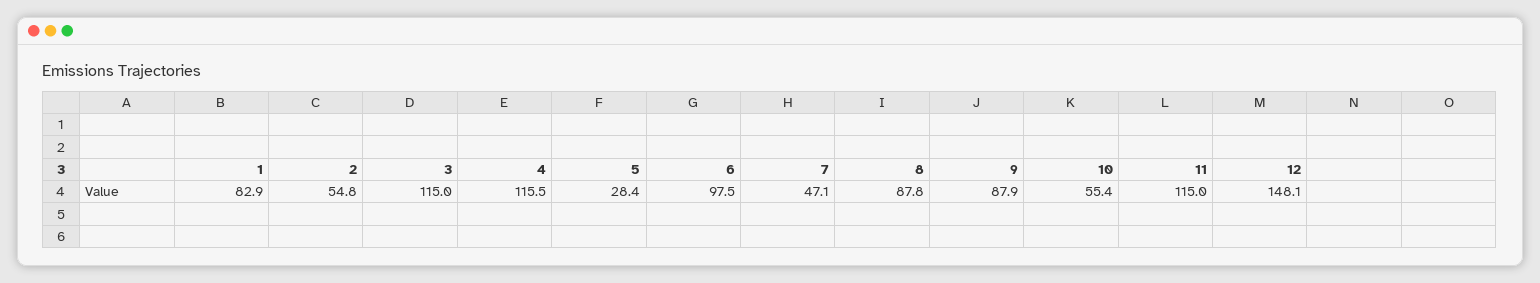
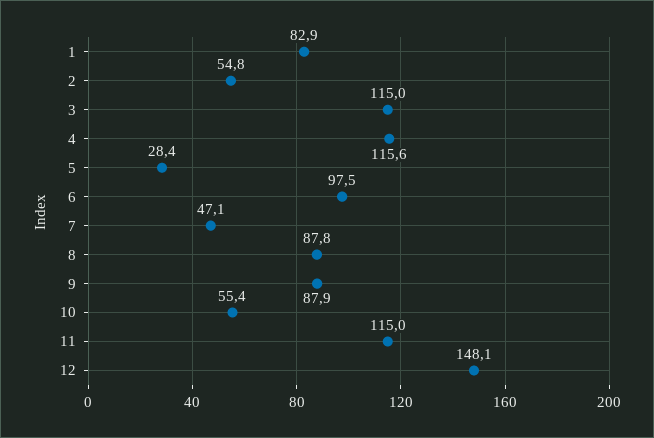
  {
    "1": 82.9,
    "2": 54.8,
    "3": 115,
-   "4": 115.5,
+   "4": 115.6,
    "5": 28.4,
    "6": 97.5,
    "7": 47.1,
    "8": 87.8,
    "9": 87.9,
    "10": 55.4,
    "11": 115,
    "12": 148.1
  }

